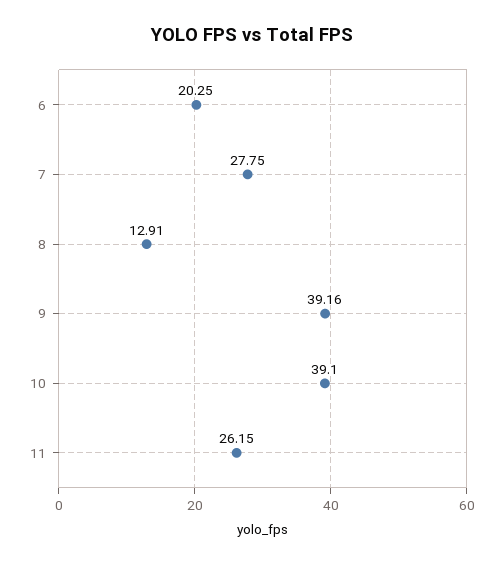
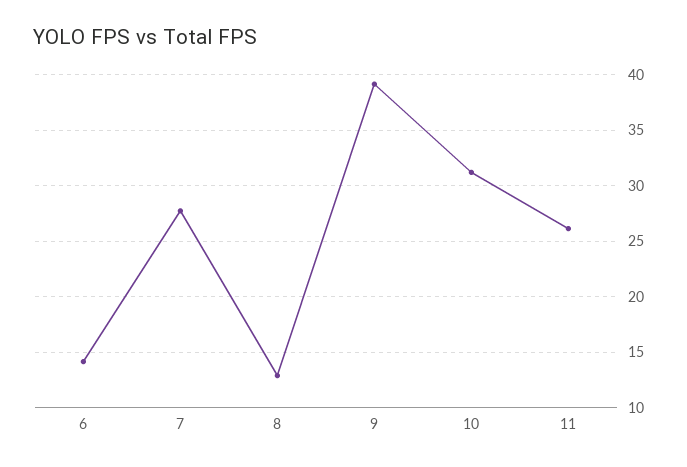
  {
-   "6": 20.25,
+   "6": 14,
    "7": 27.75,
    "8": 12.91,
    "9": 39.16,
-   "10": 39.1,
+   "10": 31,
    "11": 26.15
  }

